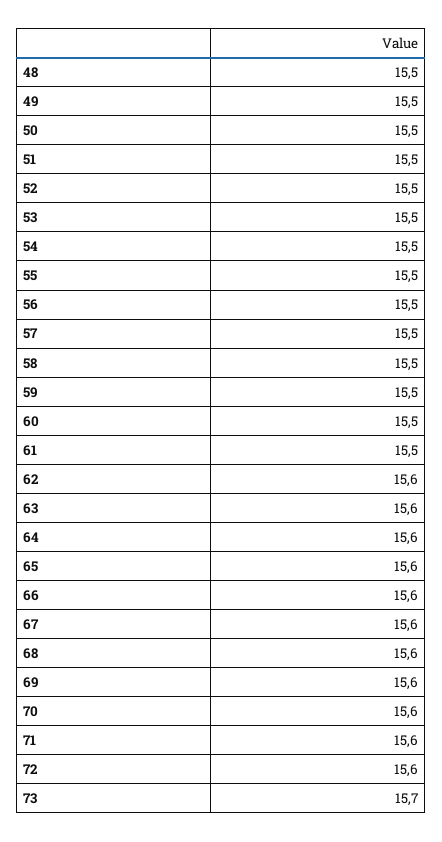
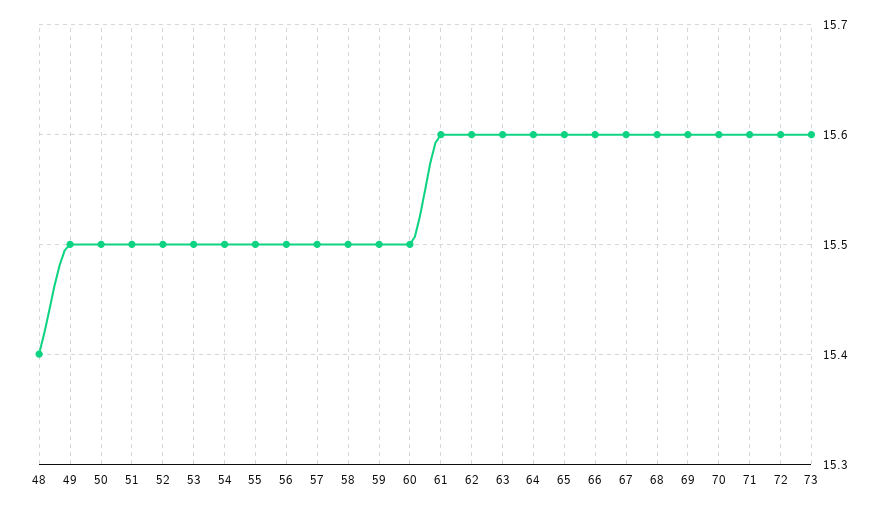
  {
-   "48": 15.5,
+   "48": 15.4,
    "49": 15.5,
    "50": 15.5,
    "51": 15.5,
    "52": 15.5,
    "53": 15.5,
    "54": 15.5,
    "55": 15.5,
    "56": 15.5,
    "57": 15.5,
    "58": 15.5,
    "59": 15.5,
    "60": 15.5,
-   "61": 15.5,
+   "61": 15.6,
    "62": 15.6,
    "63": 15.6,
    "64": 15.6,
    "65": 15.6,
    "66": 15.6,
    "67": 15.6,
    "68": 15.6,
    "69": 15.6,
    "70": 15.6,
    "71": 15.6,
    "72": 15.6,
-   "73": 15.7
+   "73": 15.6
  }

